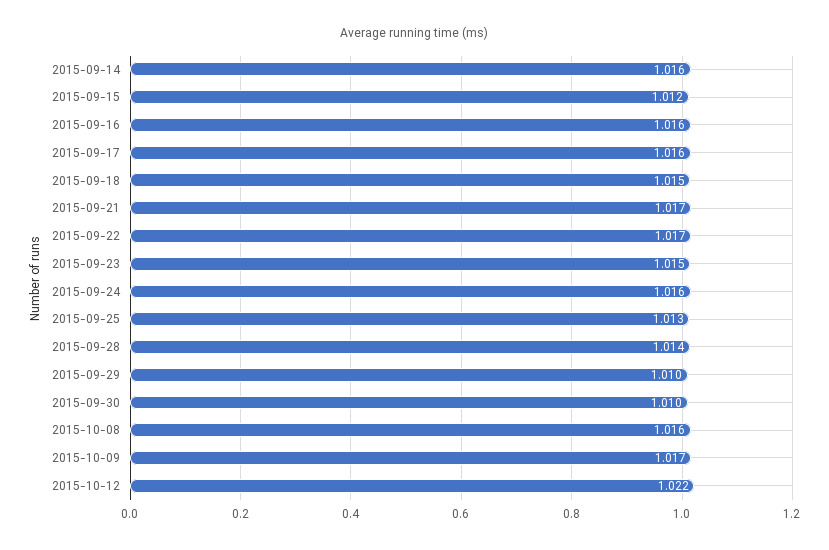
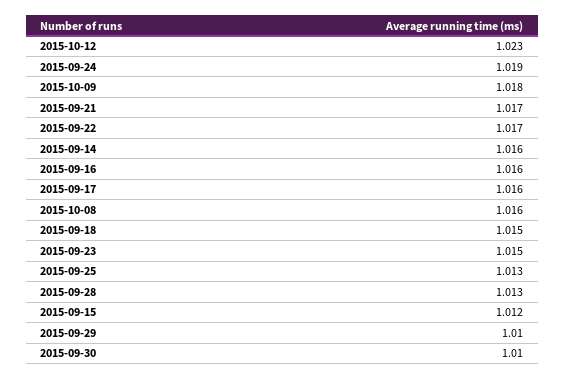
  {
    "2015-09-14": 1.016,
    "2015-09-15": 1.012,
    "2015-09-16": 1.016,
    "2015-09-17": 1.016,
    "2015-09-18": 1.015,
    "2015-09-21": 1.017,
    "2015-09-22": 1.017,
    "2015-09-23": 1.015,
-   "2015-09-24": 1.016,
+   "2015-09-24": 1.019,
    "2015-09-25": 1.013,
-   "2015-09-28": 1.014,
+   "2015-09-28": 1.013,
    "2015-09-29": 1.01,
    "2015-09-30": 1.01,
    "2015-10-08": 1.016,
-   "2015-10-09": 1.017,
+   "2015-10-09": 1.018,
-   "2015-10-12": 1.022
+   "2015-10-12": 1.023
  }

